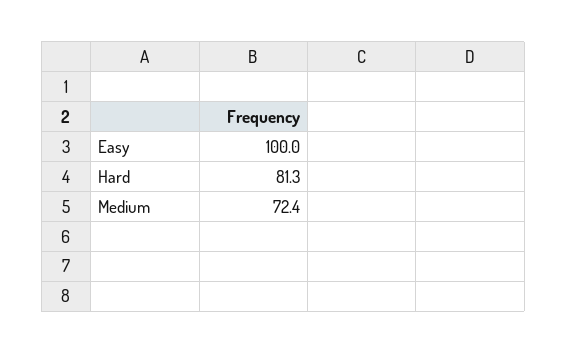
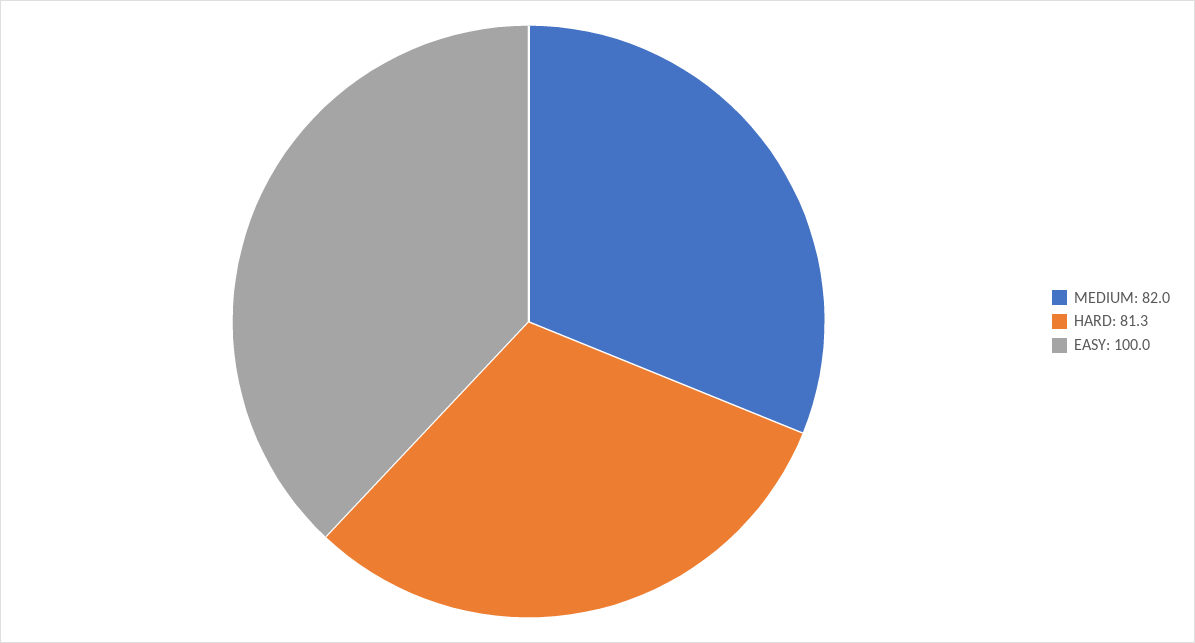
  {
    "Easy": 100,
    "Hard": 81.3,
-   "Medium": 72.4
+   "Medium": 82
  }

